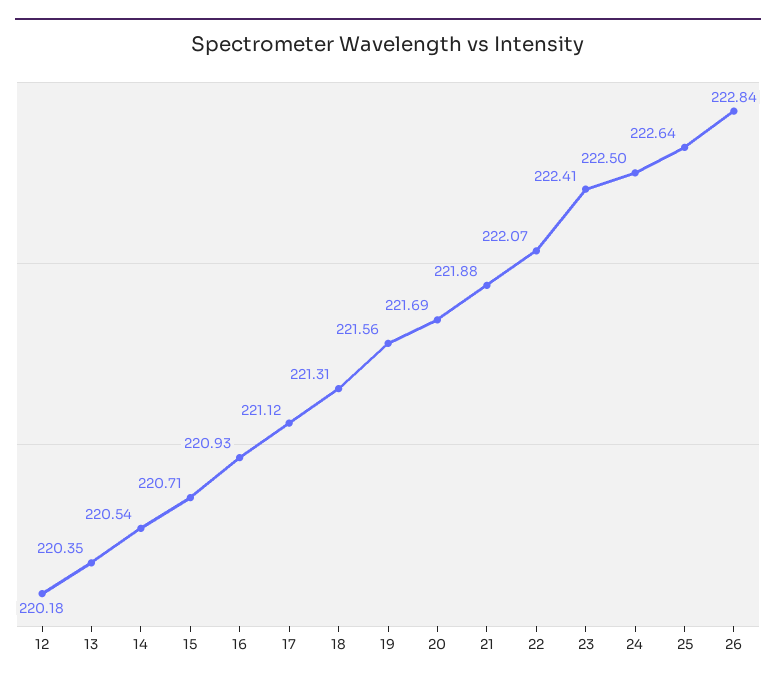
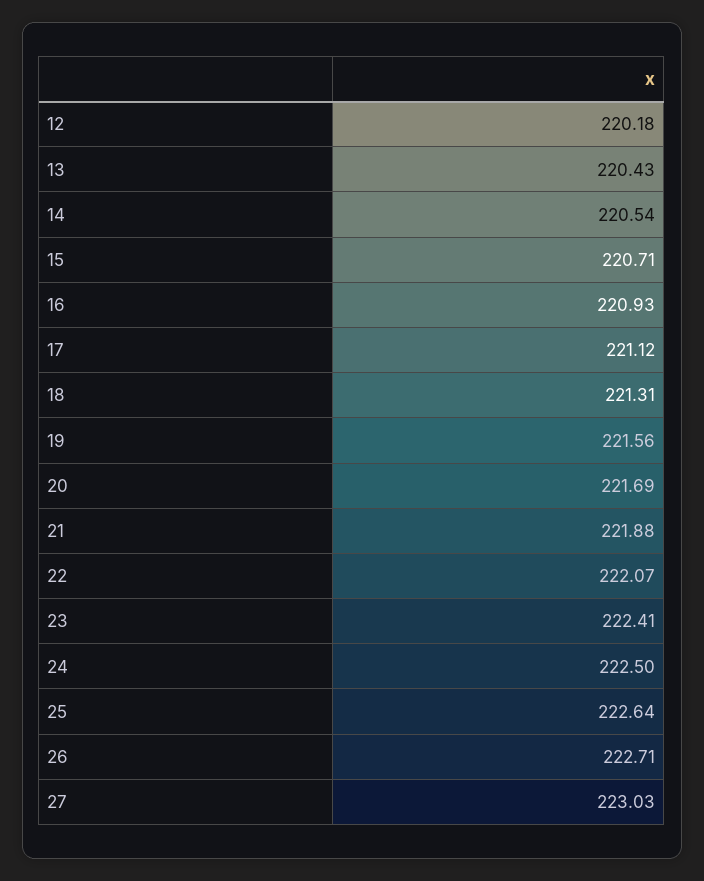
  {
    "12": 220.18,
-   "13": 220.35,
+   "13": 220.43,
    "14": 220.54,
    "15": 220.71,
    "16": 220.93,
    "17": 221.12,
    "18": 221.31,
    "19": 221.56,
    "20": 221.69,
    "21": 221.88,
    "22": 222.07,
    "23": 222.41,
    "24": 222.5,
    "25": 222.64,
-   "26": 222.84
+   "26": 222.71,
+   "27": 223.03
  }

